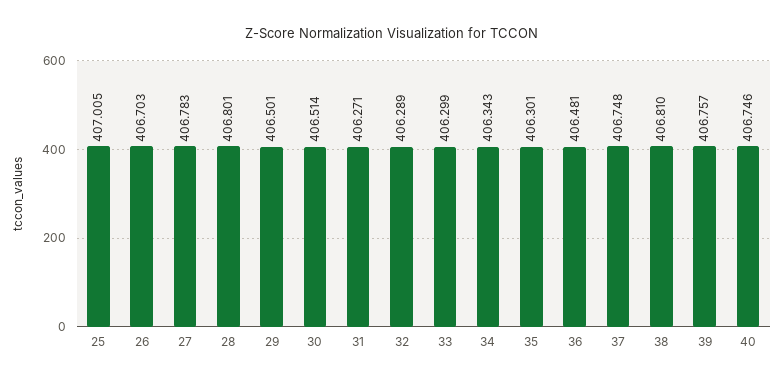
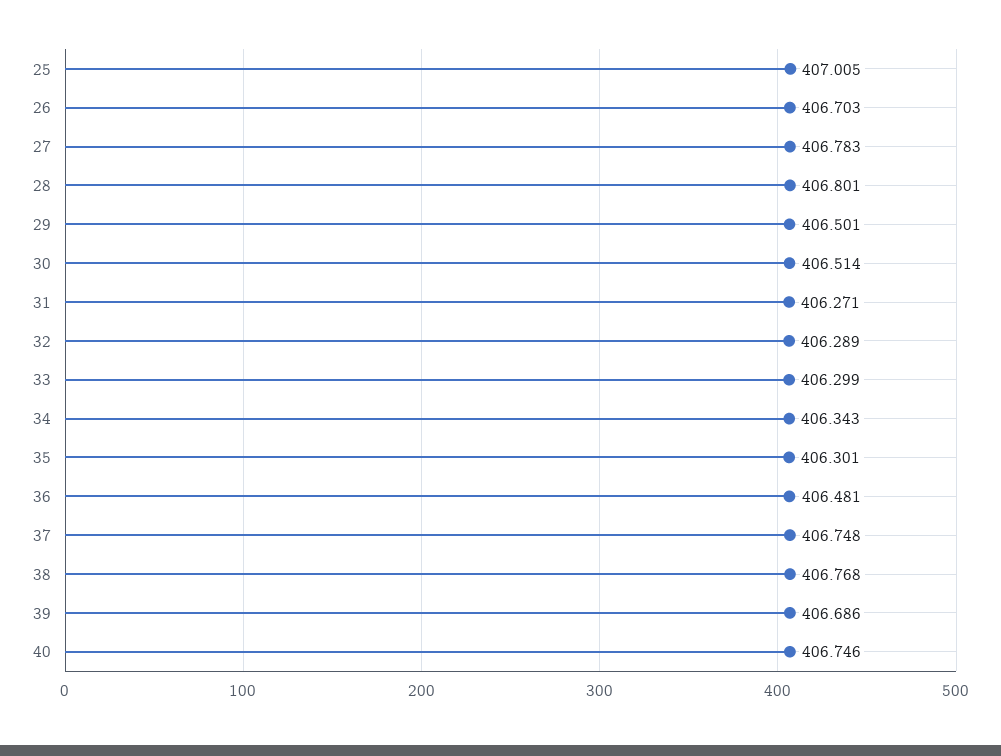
  {
    "25": 407.005,
    "26": 406.703,
    "27": 406.783,
    "28": 406.801,
    "29": 406.501,
    "30": 406.514,
    "31": 406.271,
    "32": 406.289,
    "33": 406.299,
    "34": 406.343,
    "35": 406.301,
    "36": 406.481,
    "37": 406.748,
-   "38": 406.81,
+   "38": 406.768,
-   "39": 406.757,
+   "39": 406.686,
    "40": 406.746
  }

